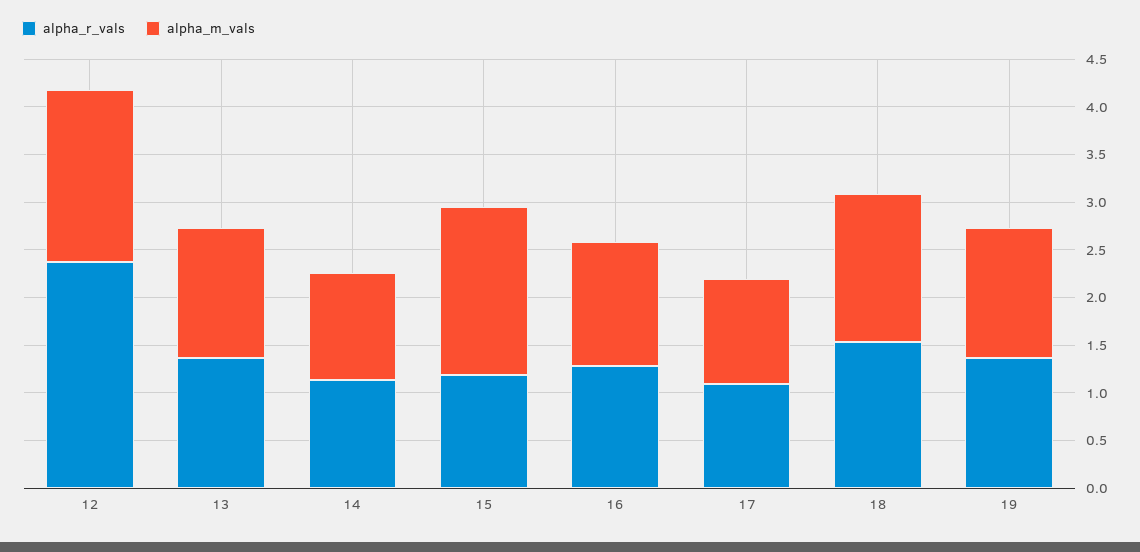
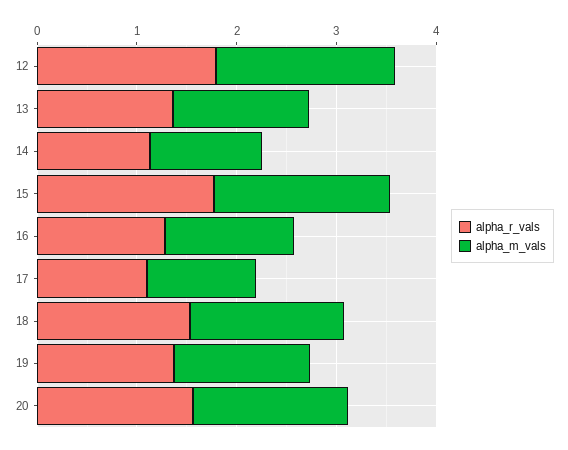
  {
    "alpha_r_vals": {
-     "12": 2.4,
+     "12": 1.8,
      "13": 1.4,
      "14": 1.1,
-     "15": 1.2,
+     "15": 1.8,
      "16": 1.3,
      "17": 1.1,
      "18": 1.5,
-     "19": 1.4
+     "19": 1.4,
+     "20": 1.6
    },
    "alpha_m_vals": {
      "12": 1.8,
      "13": 1.4,
      "14": 1.1,
      "15": 1.8,
      "16": 1.3,
      "17": 1.1,
      "18": 1.5,
-     "19": 1.4
+     "19": 1.4,
+     "20": 1.6
    }
  }

